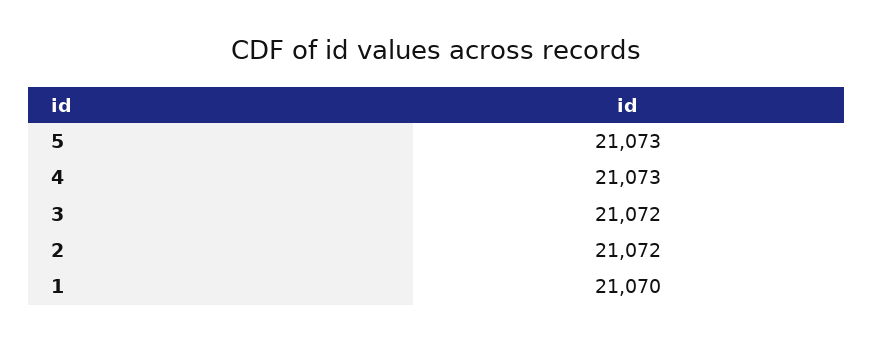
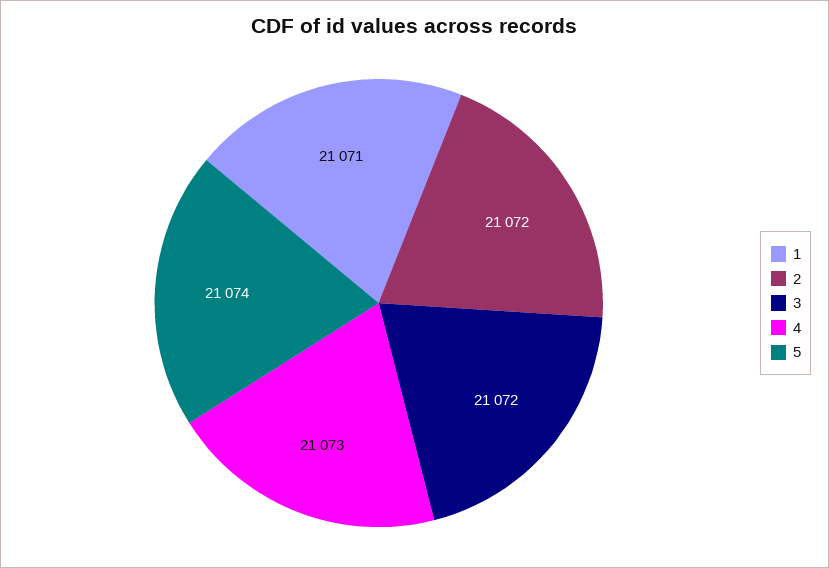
  {
-   "5": 21073,
+   "5": 21074,
    "4": 21073,
    "3": 21072,
    "2": 21072,
-   "1": 21070
+   "1": 21071
  }

